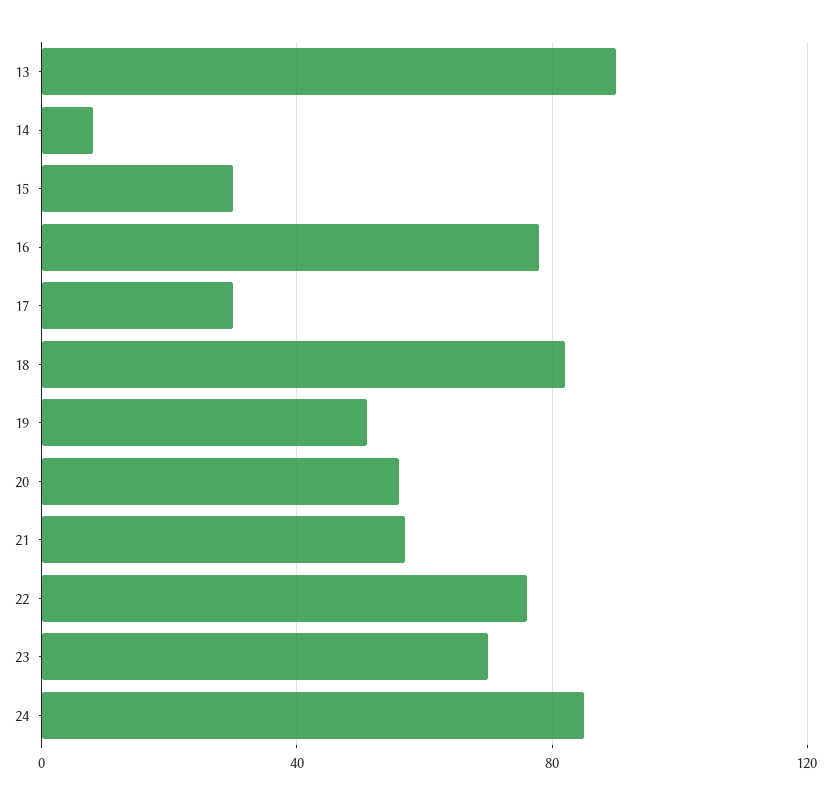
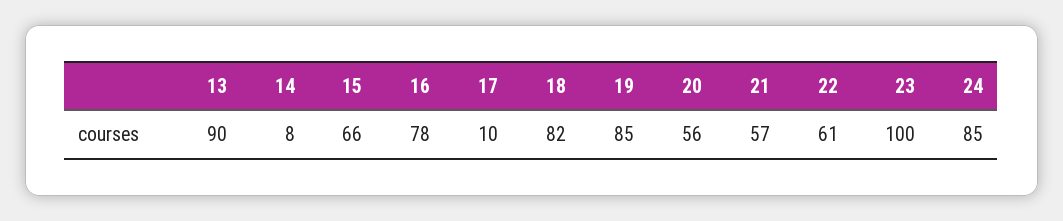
  {
    "13": 90,
    "14": 8,
-   "15": 30,
+   "15": 66,
    "16": 78,
-   "17": 30,
+   "17": 10,
    "18": 82,
-   "19": 50,
+   "19": 85,
    "20": 56,
    "21": 57,
-   "22": 75,
+   "22": 61,
-   "23": 70,
+   "23": 100,
    "24": 85
  }

